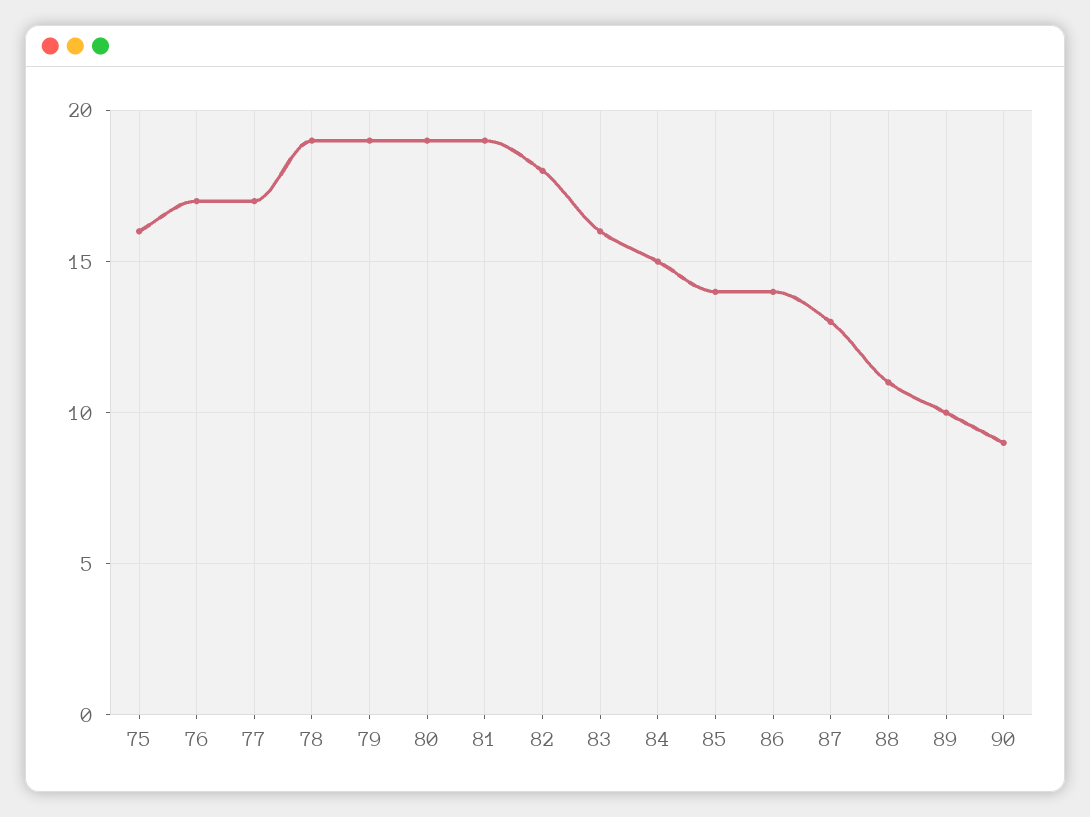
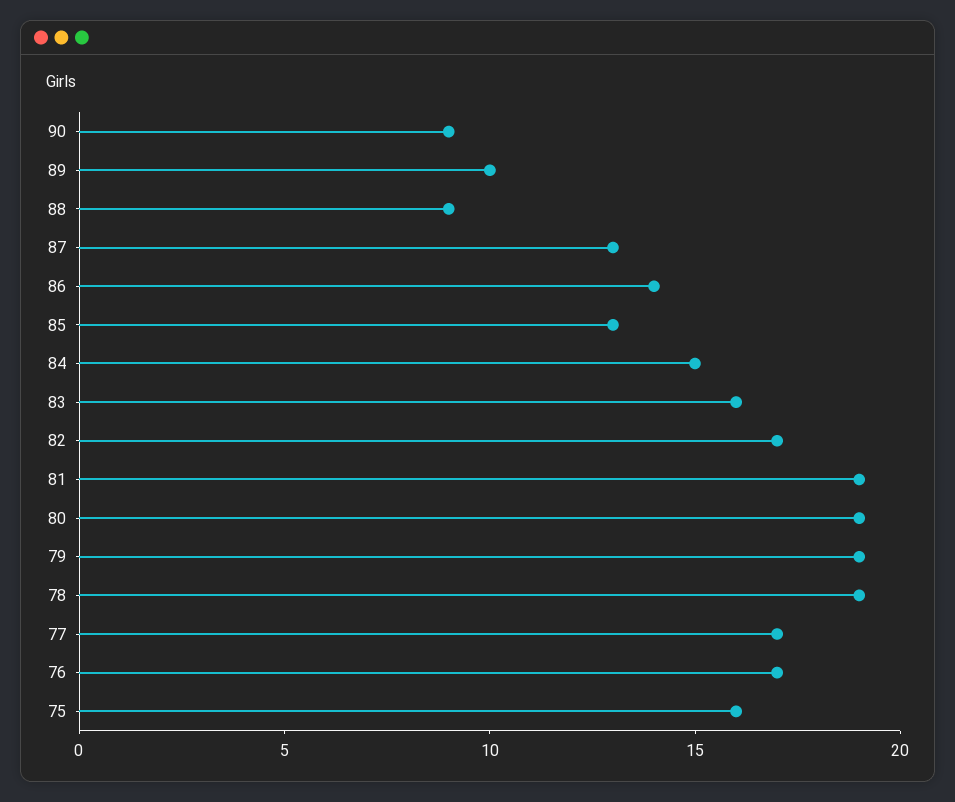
  {
    "75": 16,
    "76": 17,
    "77": 17,
    "78": 19,
    "79": 19,
    "80": 19,
    "81": 19,
-   "82": 18,
+   "82": 17,
    "83": 16,
    "84": 15,
-   "85": 14,
+   "85": 13,
    "86": 14,
    "87": 13,
-   "88": 11,
+   "88": 9,
    "89": 10,
    "90": 9
  }

